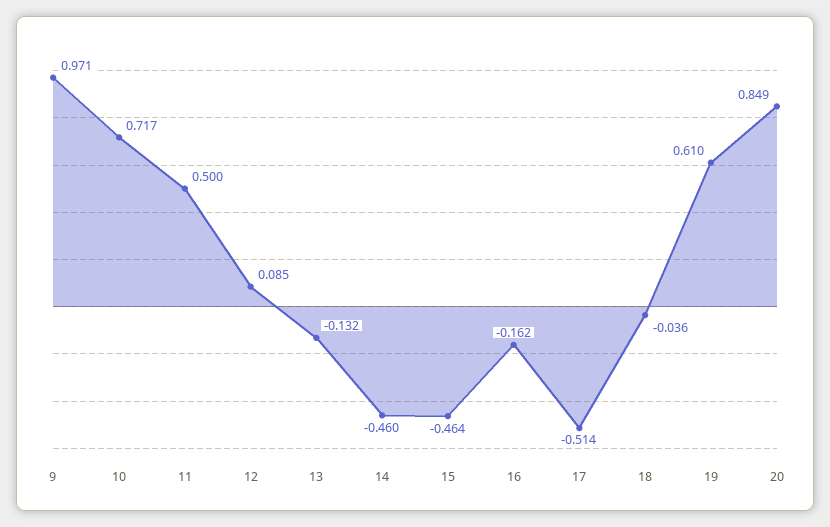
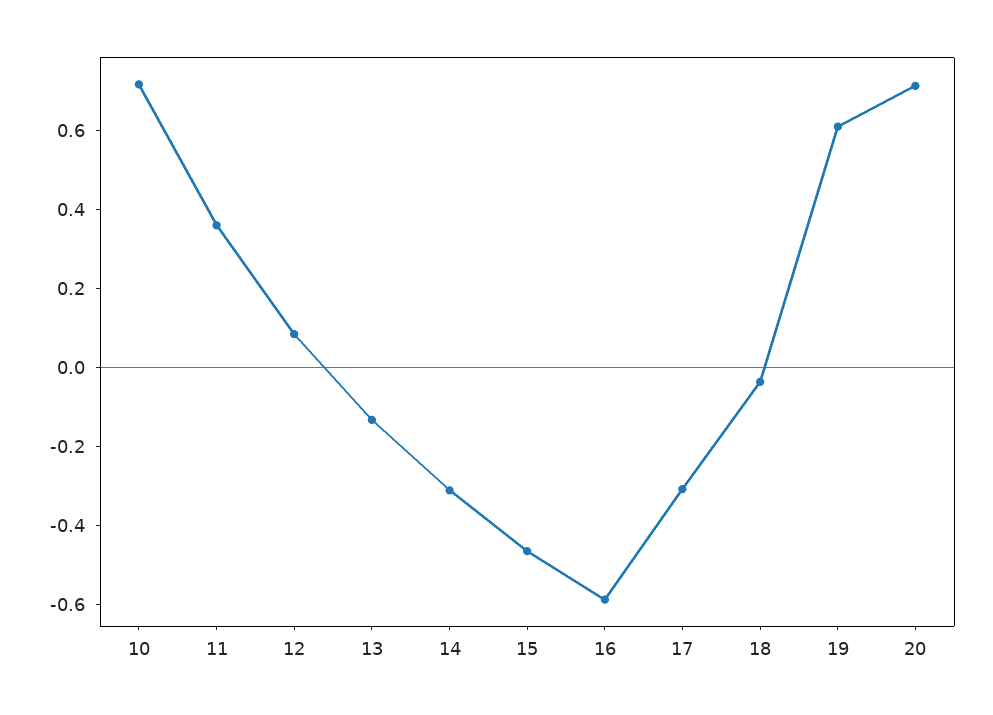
  {
-   "9": 0.971,
    "10": 0.717,
-   "11": 0.5,
+   "11": 0.35,
    "12": 0.085,
    "13": -0.132,
-   "14": -0.46,
+   "14": -0.3,
    "15": -0.464,
-   "16": -0.162,
+   "16": -0.6,
-   "17": -0.514,
+   "17": -0.3,
    "18": -0.036,
    "19": 0.61,
-   "20": 0.849
+   "20": 0.7
  }

